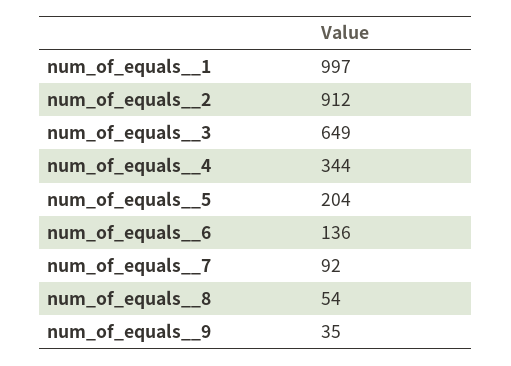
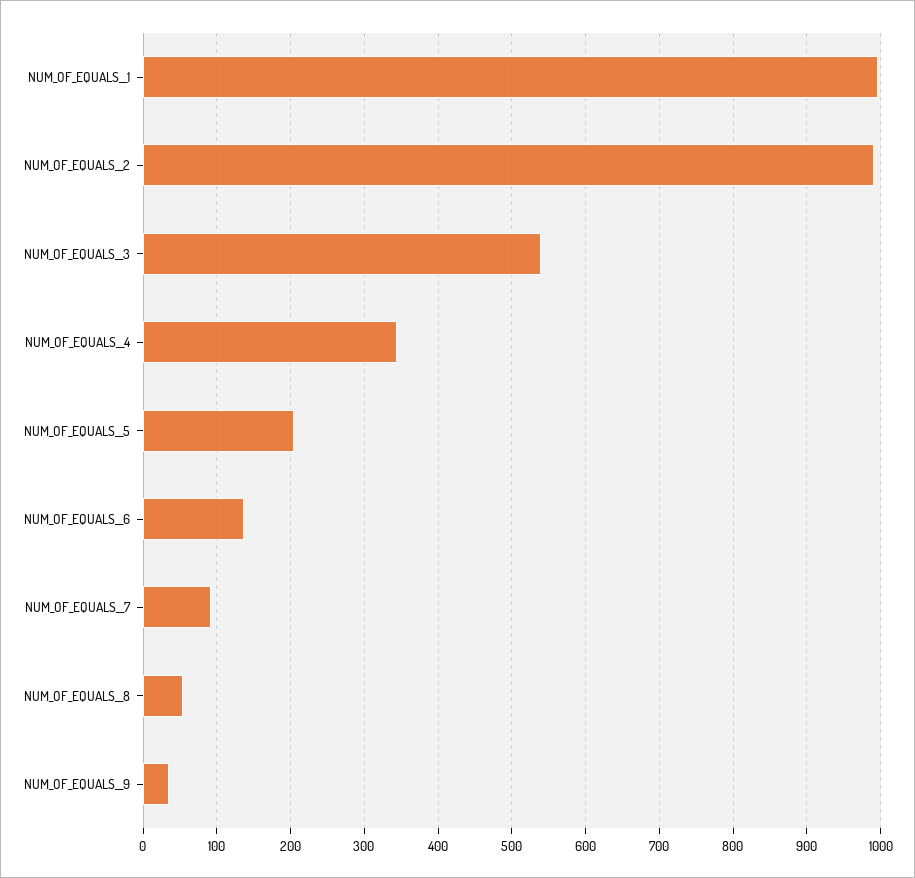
  {
    "num_of_equals__1": 997,
-   "num_of_equals__2": 912,
+   "num_of_equals__2": 990,
-   "num_of_equals__3": 649,
+   "num_of_equals__3": 540,
    "num_of_equals__4": 344,
    "num_of_equals__5": 204,
    "num_of_equals__6": 136,
    "num_of_equals__7": 92,
    "num_of_equals__8": 54,
    "num_of_equals__9": 35
  }

